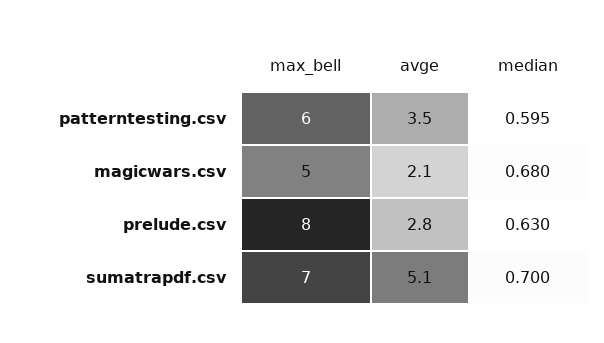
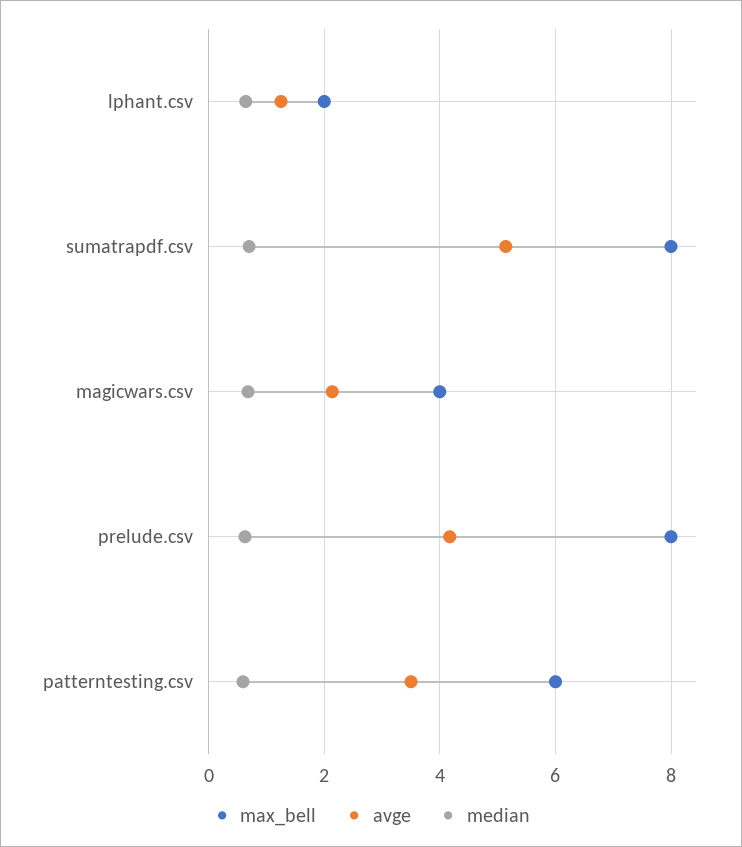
  {
    "max_bell": {
      "patterntesting.csv": 6,
-     "magicwars.csv": 5,
+     "magicwars.csv": 4,
      "prelude.csv": 8,
-     "sumatrapdf.csv": 7
+     "sumatrapdf.csv": 8,
+     "lphant.csv": 2
    },
    "avge": {
      "patterntesting.csv": 3.5,
      "magicwars.csv": 2.1,
-     "prelude.csv": 2.8,
+     "prelude.csv": 4.2,
-     "sumatrapdf.csv": 5.1
+     "sumatrapdf.csv": 5.1,
+     "lphant.csv": 1.2
    },
    "median": {
      "patterntesting.csv": 0.595,
      "magicwars.csv": 0.68,
      "prelude.csv": 0.63,
-     "sumatrapdf.csv": 0.7
+     "sumatrapdf.csv": 0.7,
+     "lphant.csv": 0.6
    }
  }

